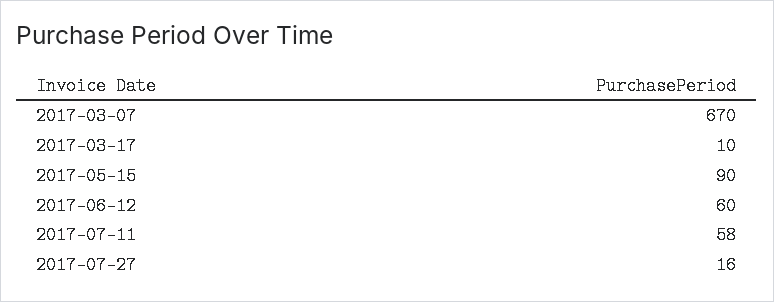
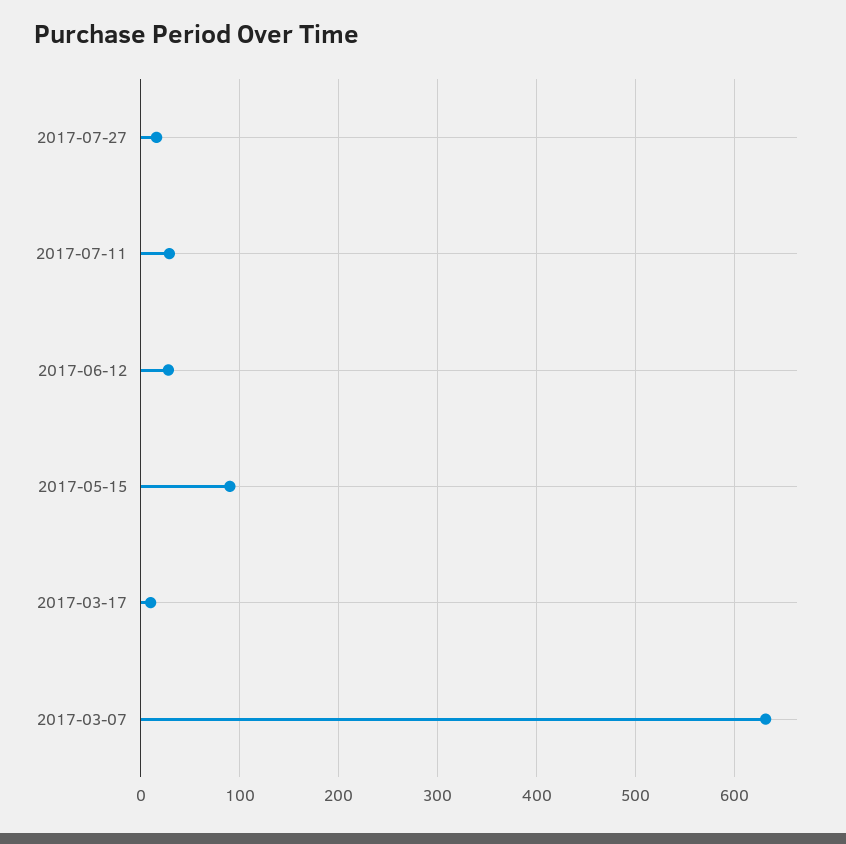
  {
-   "2017-03-07": 670,
+   "2017-03-07": 630,
    "2017-03-17": 10,
    "2017-05-15": 90,
-   "2017-06-12": 60,
+   "2017-06-12": 30,
-   "2017-07-11": 58,
+   "2017-07-11": 30,
    "2017-07-27": 16
  }

